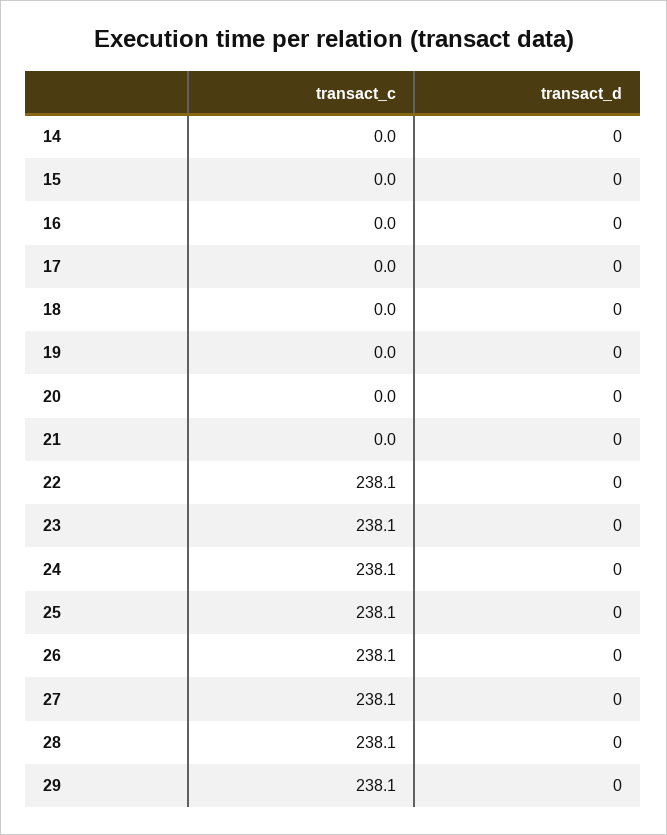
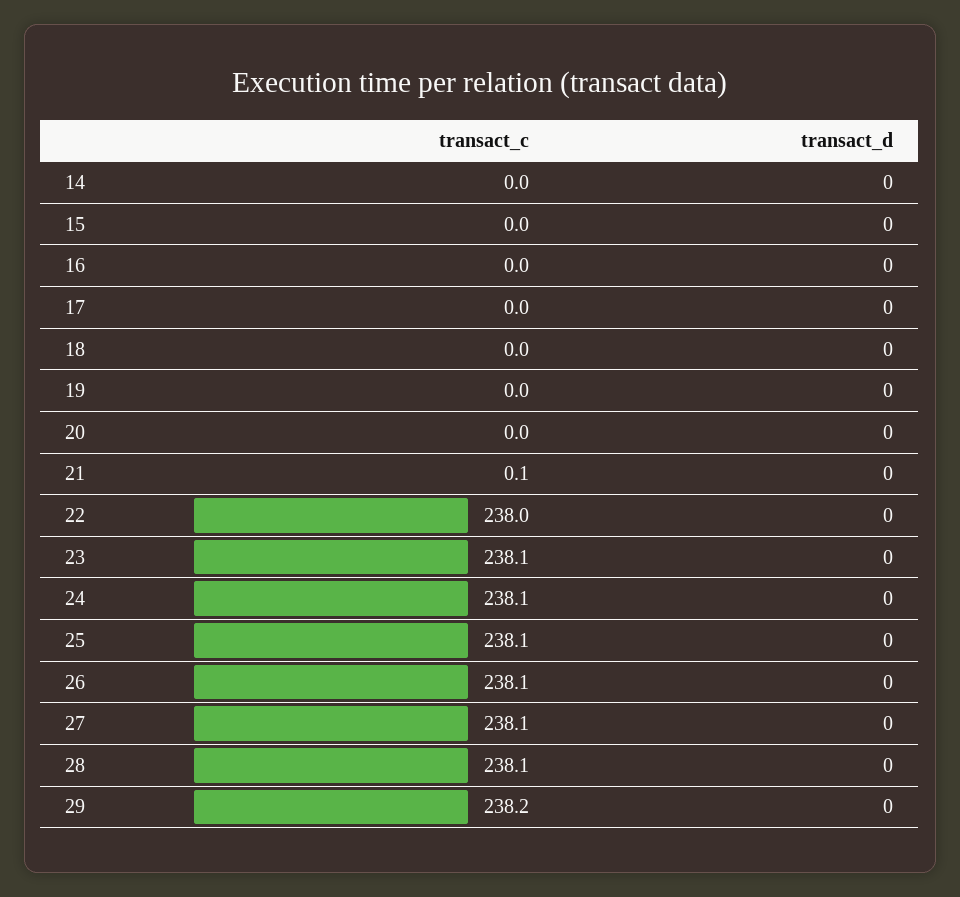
  {
    "transact_c": {
      "14": 0,
      "15": 0,
      "16": 0,
      "17": 0,
      "18": 0,
      "19": 0,
      "20": 0,
-     "21": 0,
+     "21": 0.1,
-     "22": 238.1,
+     "22": 238,
      "23": 238.1,
      "24": 238.1,
      "25": 238.1,
      "26": 238.1,
      "27": 238.1,
      "28": 238.1,
-     "29": 238.1
+     "29": 238.2
    },
    "transact_d": {
      "14": 0,
      "15": 0,
      "16": 0,
      "17": 0,
      "18": 0,
      "19": 0,
      "20": 0,
      "21": 0,
      "22": 0,
      "23": 0,
      "24": 0,
      "25": 0,
      "26": 0,
      "27": 0,
      "28": 0,
      "29": 0
    }
  }

